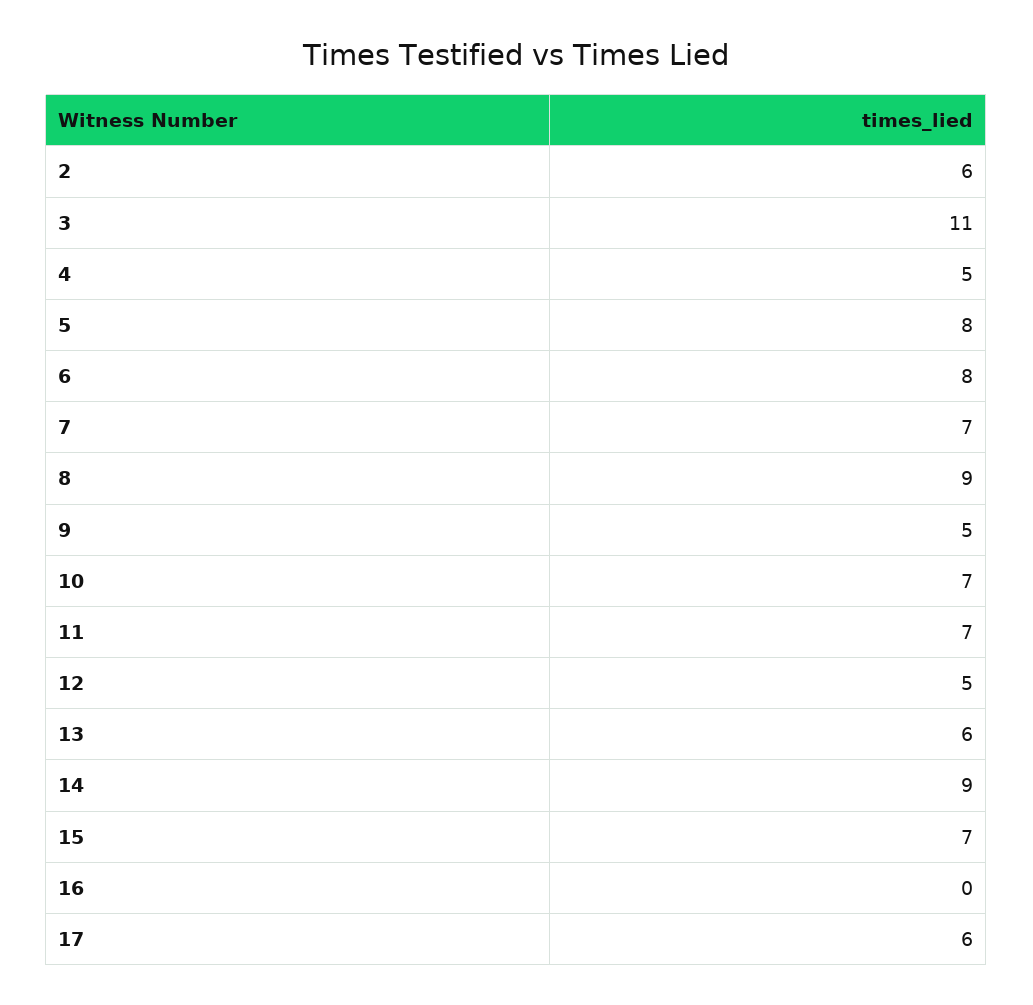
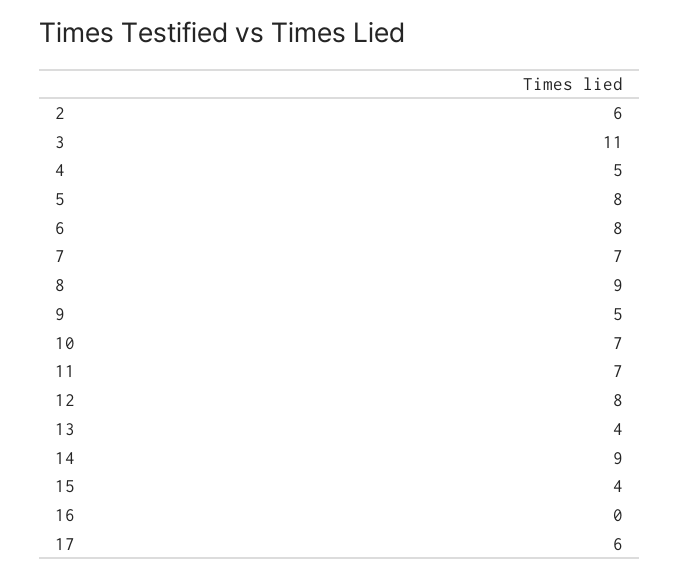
  {
    "2": 6,
    "3": 11,
    "4": 5,
    "5": 8,
    "6": 8,
    "7": 7,
    "8": 9,
    "9": 5,
    "10": 7,
    "11": 7,
-   "12": 5,
+   "12": 8,
-   "13": 6,
+   "13": 4,
    "14": 9,
-   "15": 7,
+   "15": 4,
    "16": 0,
    "17": 6
  }

